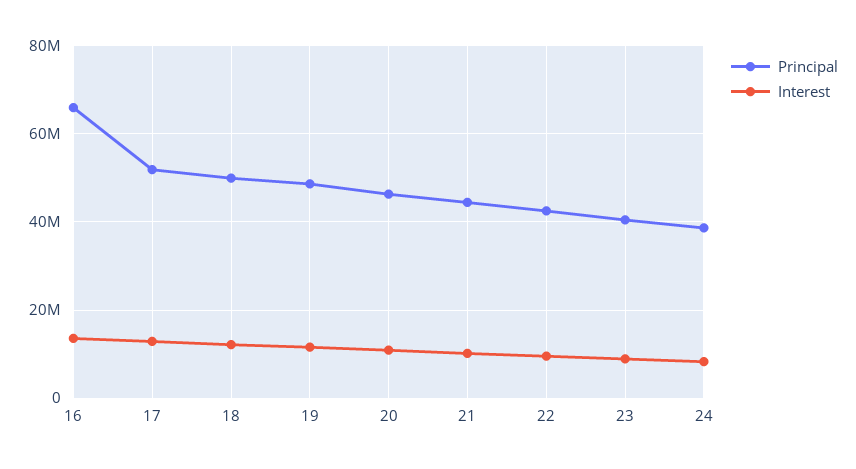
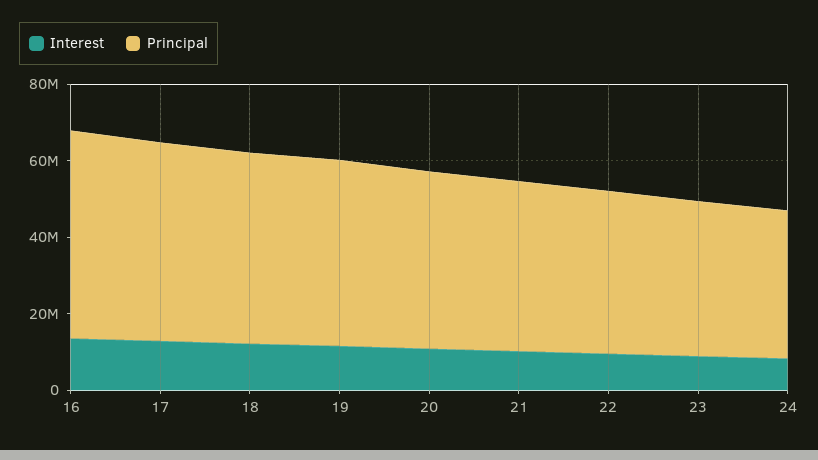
  {
    "Principal": {
-     "16": 66000000,
+     "16": 55000000,
      "17": 52000000,
      "18": 50000000,
      "19": 48000000,
      "20": 46000000,
      "21": 44000000,
      "22": 42000000,
      "23": 40000000,
      "24": 38000000
    },
    "Interest": {
      "16": 14000000,
      "17": 12000000,
      "18": 12000000,
      "19": 12000000,
      "20": 10000000,
      "21": 10000000,
      "22": 10000000,
      "23": 8000000,
      "24": 8000000
    }
  }

